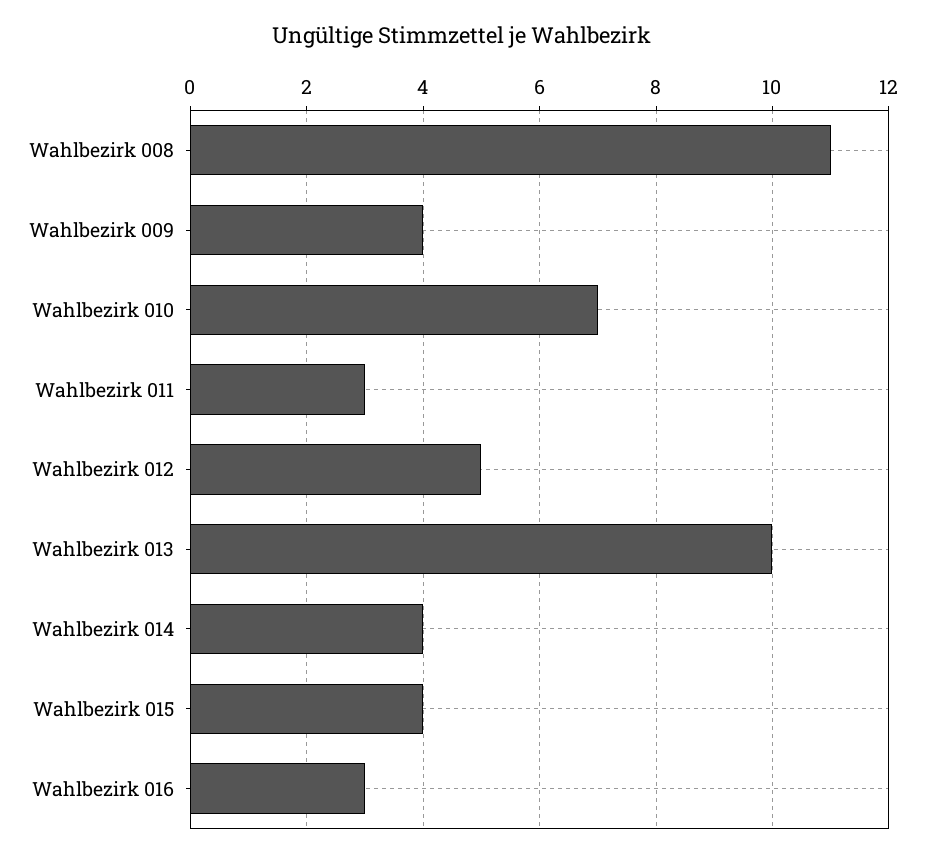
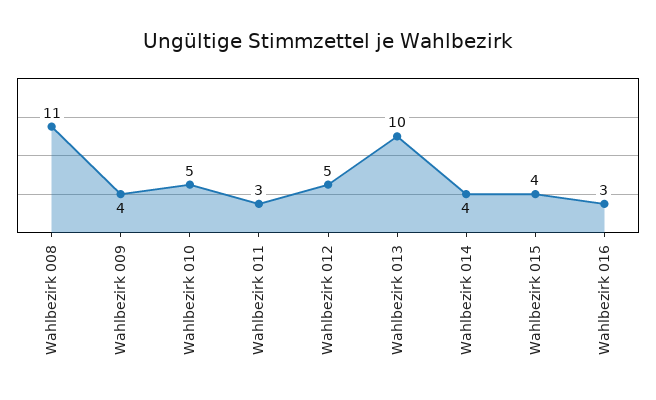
  {
    "Wahlbezirk 008": 11,
    "Wahlbezirk 009": 4,
-   "Wahlbezirk 010": 7,
+   "Wahlbezirk 010": 5,
    "Wahlbezirk 011": 3,
    "Wahlbezirk 012": 5,
    "Wahlbezirk 013": 10,
    "Wahlbezirk 014": 4,
    "Wahlbezirk 015": 4,
    "Wahlbezirk 016": 3
  }

